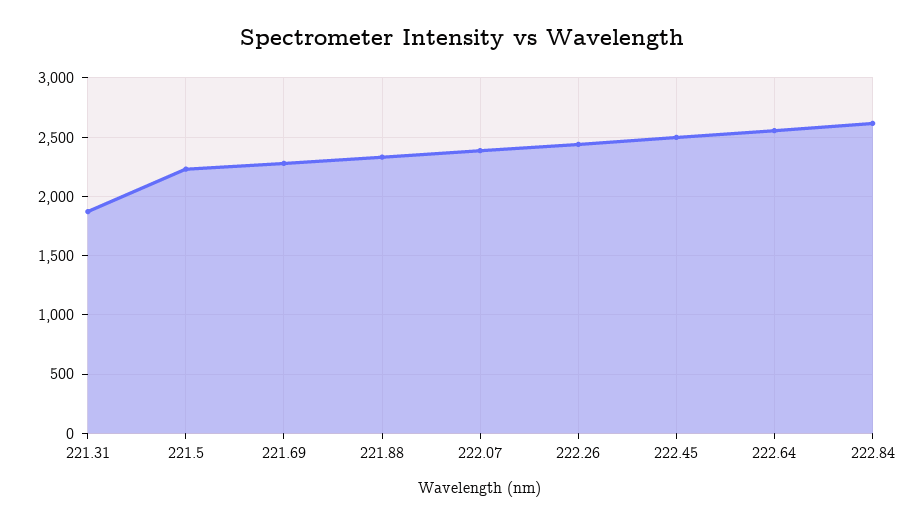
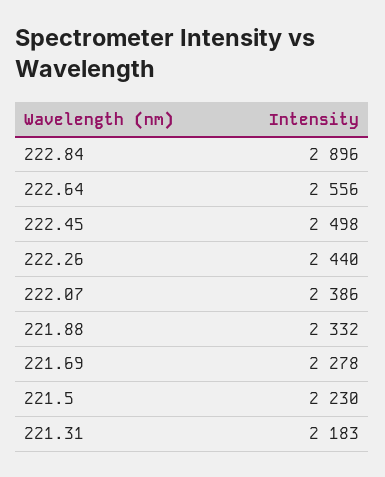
  {
-   "221.31": 1900,
+   "221.31": 2183,
    "221.5": 2230,
    "221.69": 2278,
    "221.88": 2332,
    "222.07": 2386,
    "222.26": 2440,
    "222.45": 2498,
    "222.64": 2556,
-   "222.84": 2600
+   "222.84": 2896
  }

